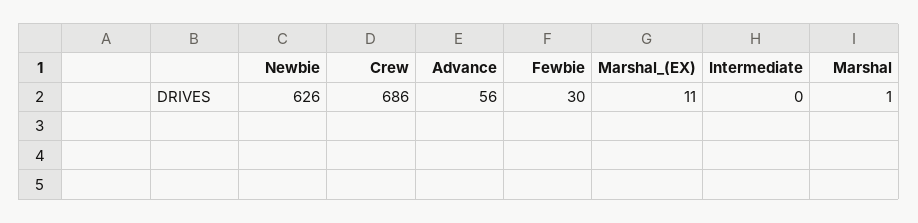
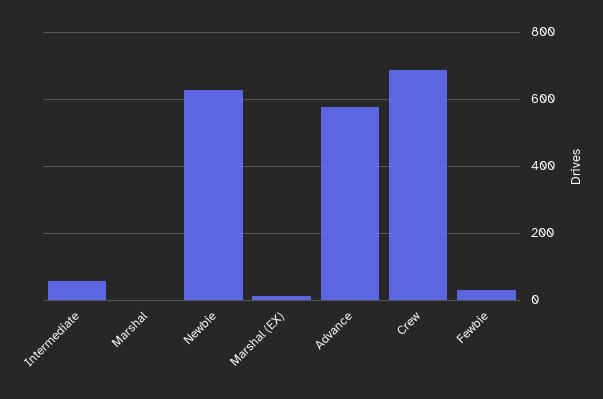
  {
    "Newbie": 626,
    "Crew": 686,
-   "Advance": 56,
+   "Advance": 580,
    "Fewbie": 30,
    "Marshal_(EX)": 11,
-   "Intermediate": 0,
+   "Intermediate": 60,
    "Marshal": 1
  }

